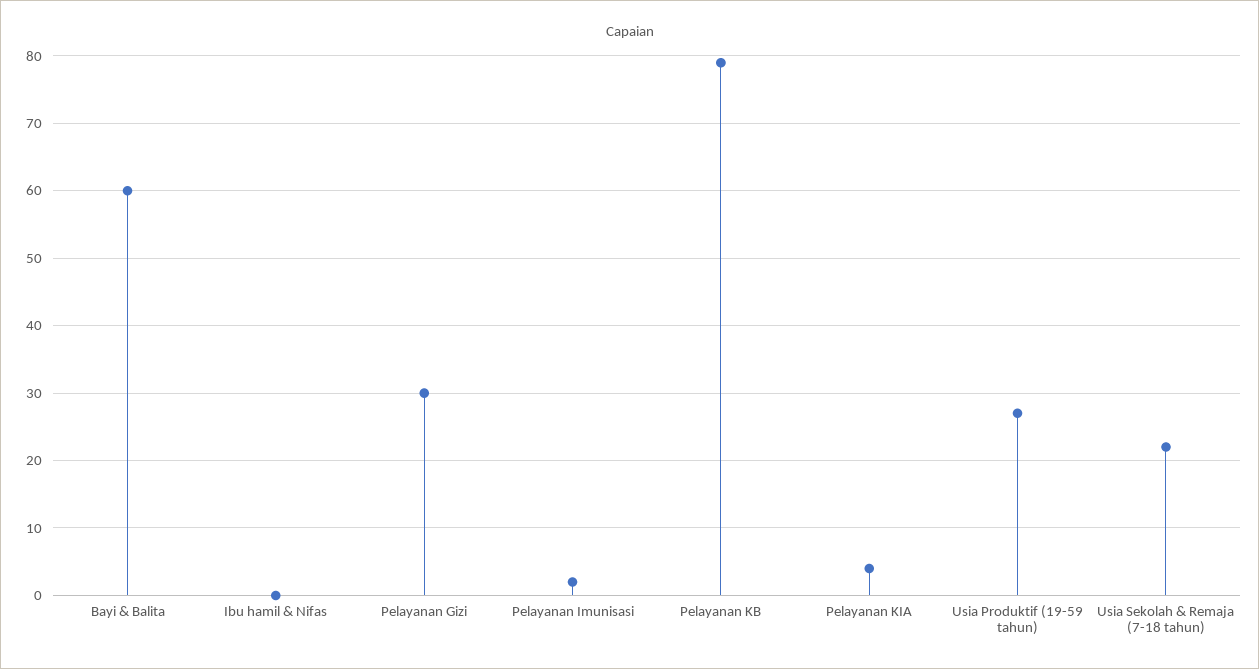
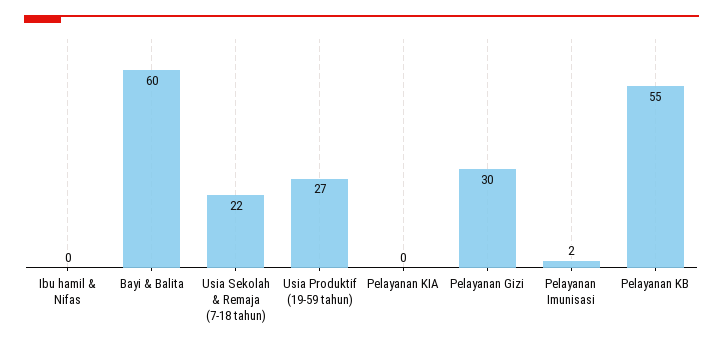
  {
    "Bayi & Balita": 60,
    "Ibu hamil & Nifas": 0,
    "Pelayanan Gizi": 30,
    "Pelayanan Imunisasi": 2,
-   "Pelayanan KB": 79,
+   "Pelayanan KB": 55,
-   "Pelayanan KIA": 4,
+   "Pelayanan KIA": 0,
    "Usia Produktif (19-59 tahun)": 27,
    "Usia Sekolah & Remaja (7-18 tahun)": 22
  }

